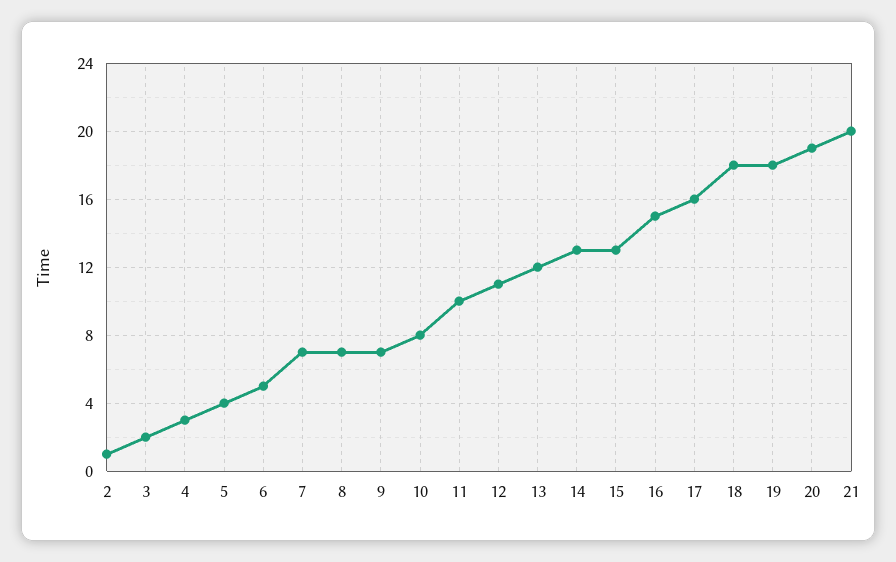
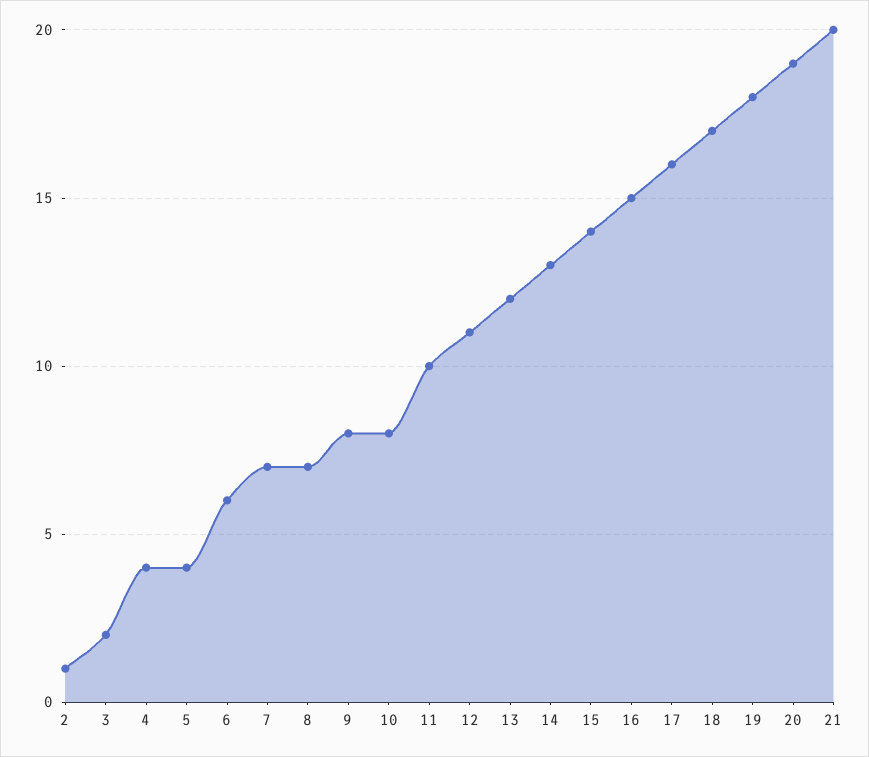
  {
    "2": 1,
    "3": 2,
-   "4": 3,
+   "4": 4,
    "5": 4,
-   "6": 5,
+   "6": 6,
    "7": 7,
    "8": 7,
-   "9": 7,
+   "9": 8,
    "10": 8,
    "11": 10,
    "12": 11,
    "13": 12,
    "14": 13,
-   "15": 13,
+   "15": 14,
    "16": 15,
    "17": 16,
-   "18": 18,
+   "18": 17,
    "19": 18,
    "20": 19,
    "21": 20
  }

